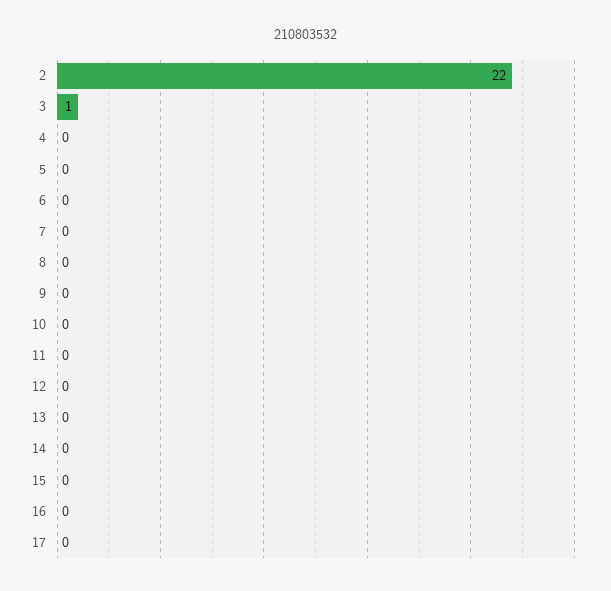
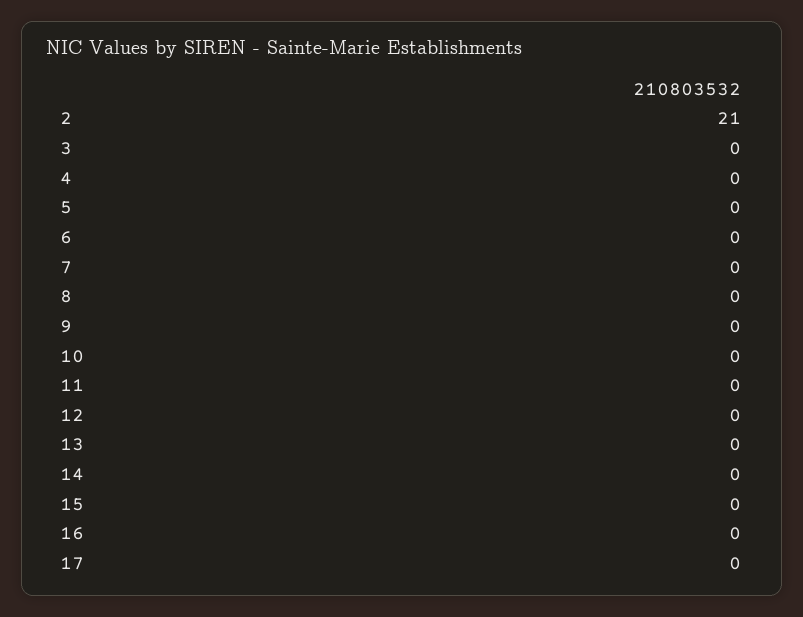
  {
-   "2": 22,
+   "2": 21,
-   "3": 1,
+   "3": 0,
    "4": 0,
    "5": 0,
    "6": 0,
    "7": 0,
    "8": 0,
    "9": 0,
    "10": 0,
    "11": 0,
    "12": 0,
    "13": 0,
    "14": 0,
    "15": 0,
    "16": 0,
    "17": 0
  }

